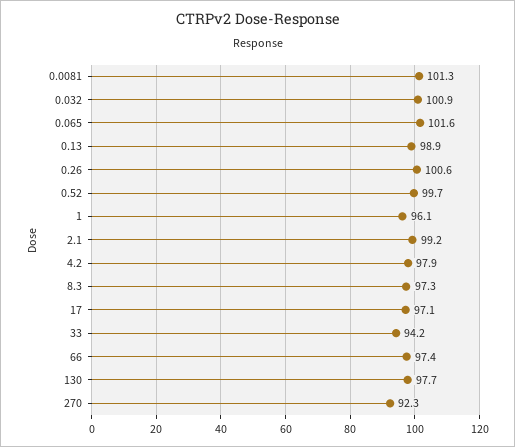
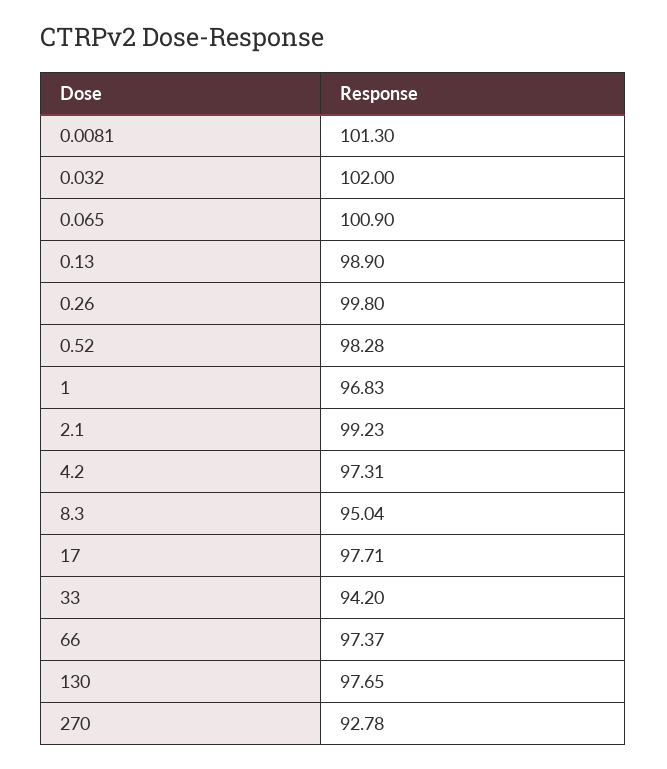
  {
    "0.0081": 101.3,
-   "0.032": 100.9,
+   "0.032": 102,
-   "0.065": 101.6,
+   "0.065": 100.9,
    "0.13": 98.9,
-   "0.26": 100.6,
+   "0.26": 99.8,
-   "0.52": 99.7,
+   "0.52": 98.28,
-   "1": 96.1,
+   "1": 96.83,
    "2.1": 99.23,
-   "4.2": 97.9,
+   "4.2": 97.31,
-   "8.3": 97.3,
+   "8.3": 95.04,
-   "17": 97.1,
+   "17": 97.71,
    "33": 94.2,
    "66": 97.37,
    "130": 97.65,
-   "270": 92.3
+   "270": 92.78
  }

